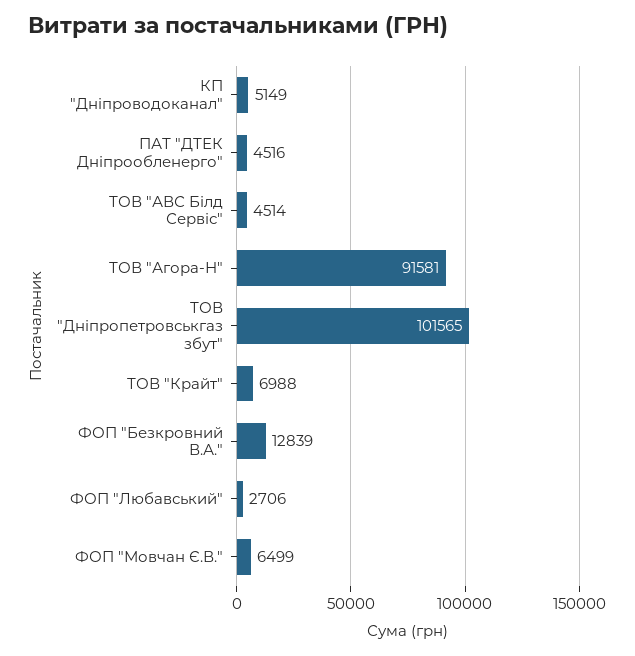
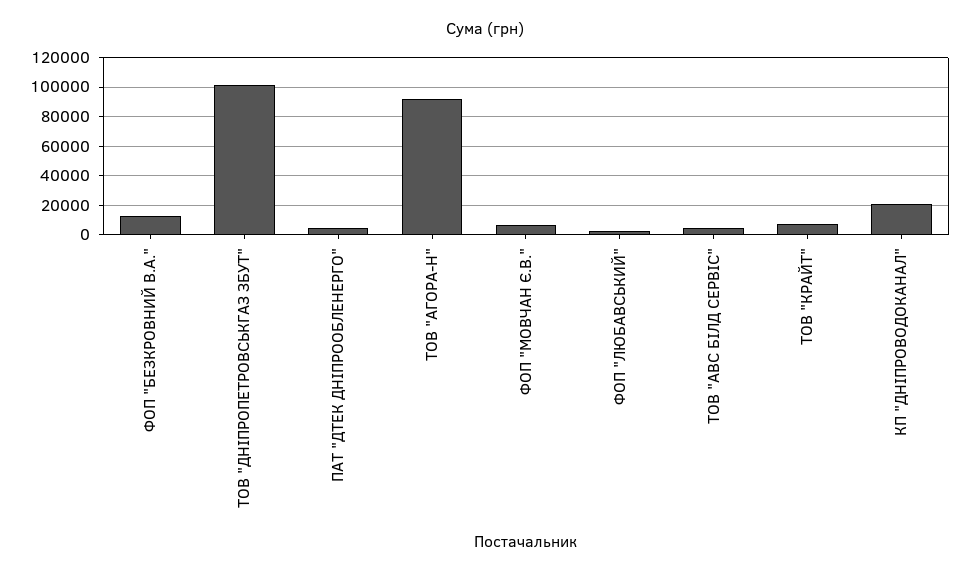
  {
-   "КП \"Дніпроводоканал\"": 5149,
+   "КП \"Дніпроводоканал\"": 20000,
    "ПАТ \"ДТЕК Дніпрообленерго\"": 4516,
    "ТОВ \"АВС Білд Сервіс\"": 4514,
    "ТОВ \"Агора-Н\"": 91581,
    "ТОВ \"Дніпропетровськгаз збут\"": 101565,
    "ТОВ \"Крайт\"": 6988,
    "ФОП \"Безкровний В.А.\"": 12839,
    "ФОП \"Любавський\"": 2706,
    "ФОП \"Мовчан Є.В.\"": 6499
  }

